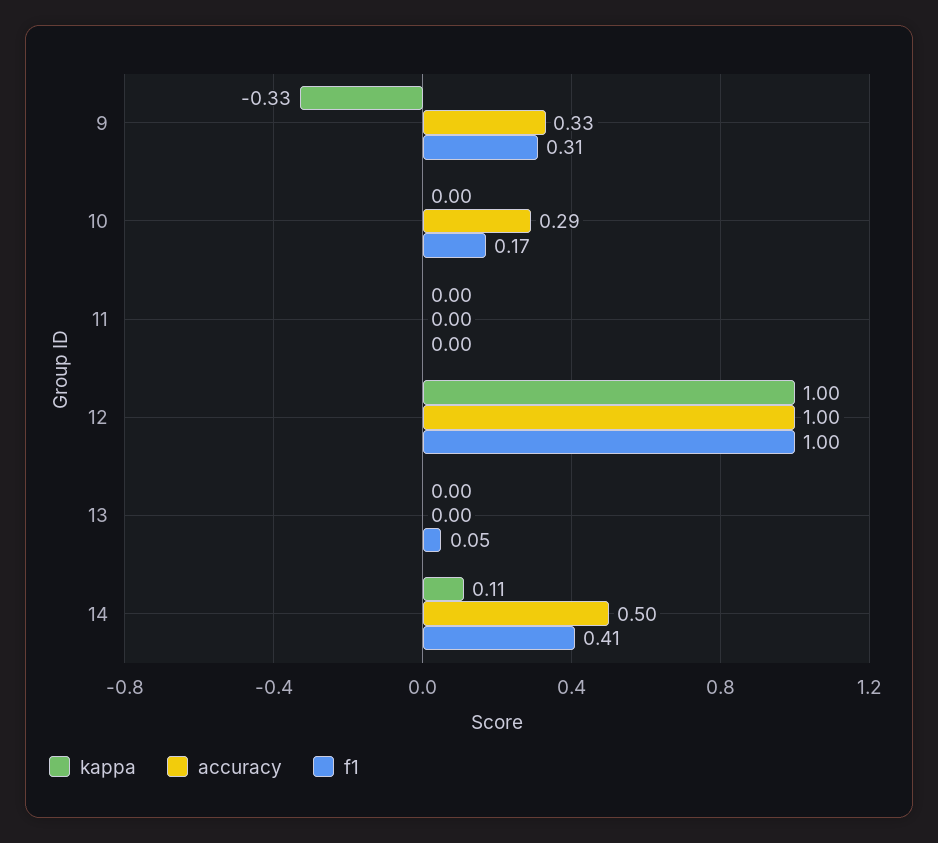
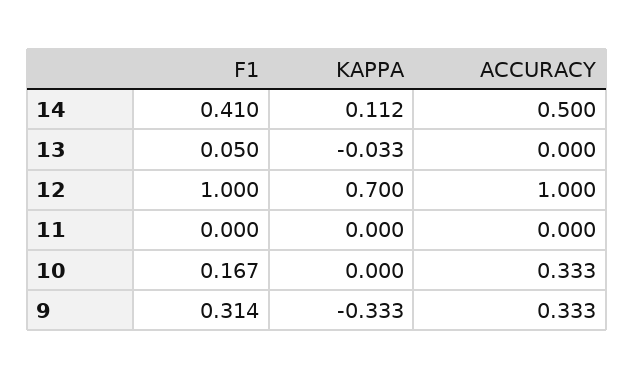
  {
    "kappa": {
      "9": -0.333,
      "10": 0,
      "11": 0,
-     "12": 1,
+     "12": 0.7,
-     "13": 0,
+     "13": -0.033,
      "14": 0.112
    },
    "accuracy": {
      "9": 0.333,
-     "10": 0.29,
+     "10": 0.333,
      "11": 0,
      "12": 1,
      "13": 0,
      "14": 0.5
    },
    "f1": {
      "9": 0.314,
      "10": 0.167,
      "11": 0,
      "12": 1,
      "13": 0.05,
      "14": 0.41
    }
  }

